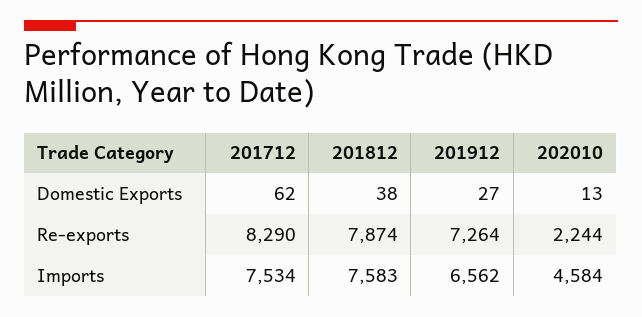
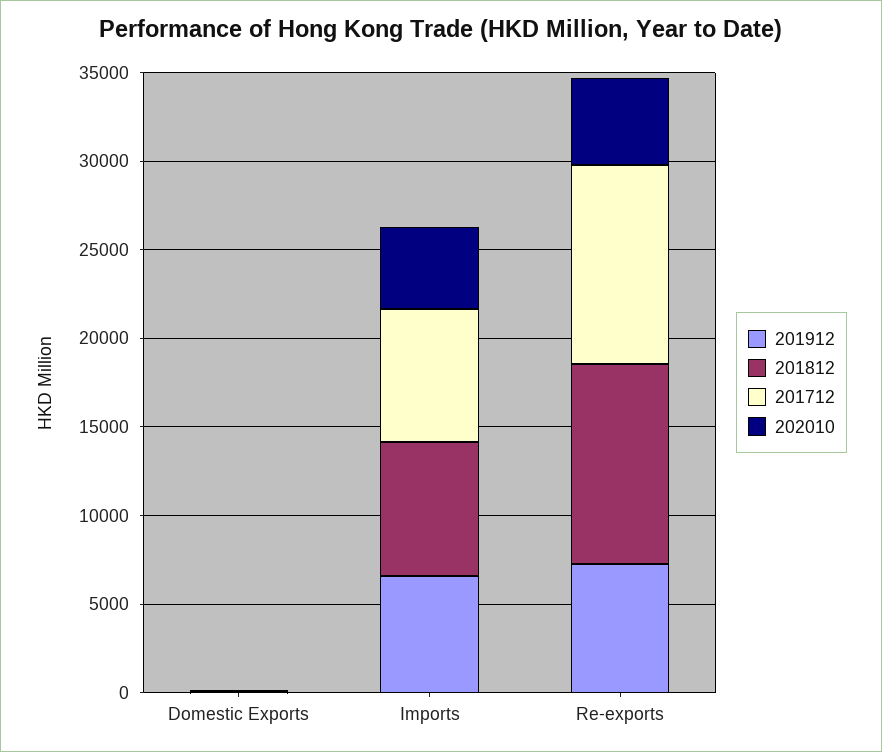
  {
    "201712": {
      "Domestic Exports": 62,
-     "Re-exports": 8290,
+     "Re-exports": 11000,
      "Imports": 7534
    },
    "201812": {
      "Domestic Exports": 38,
-     "Re-exports": 7874,
+     "Re-exports": 11000,
      "Imports": 7583
    },
    "201912": {
      "Domestic Exports": 27,
      "Re-exports": 7264,
      "Imports": 6562
    },
    "202010": {
      "Domestic Exports": 13,
-     "Re-exports": 2244,
+     "Re-exports": 5000,
      "Imports": 4584
    }
  }

